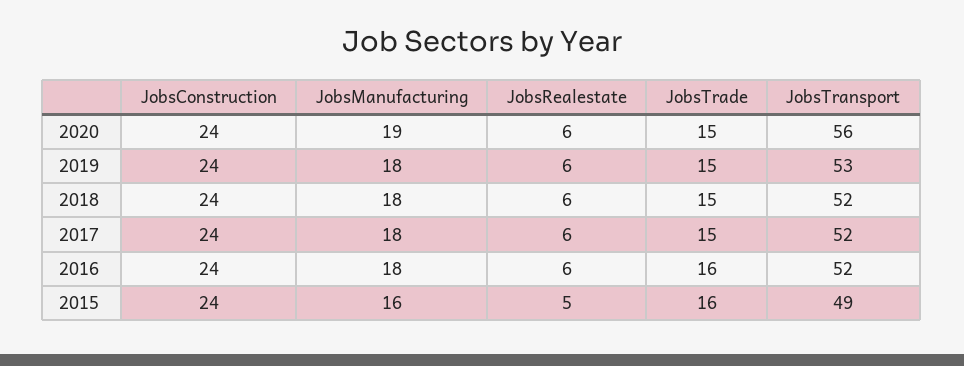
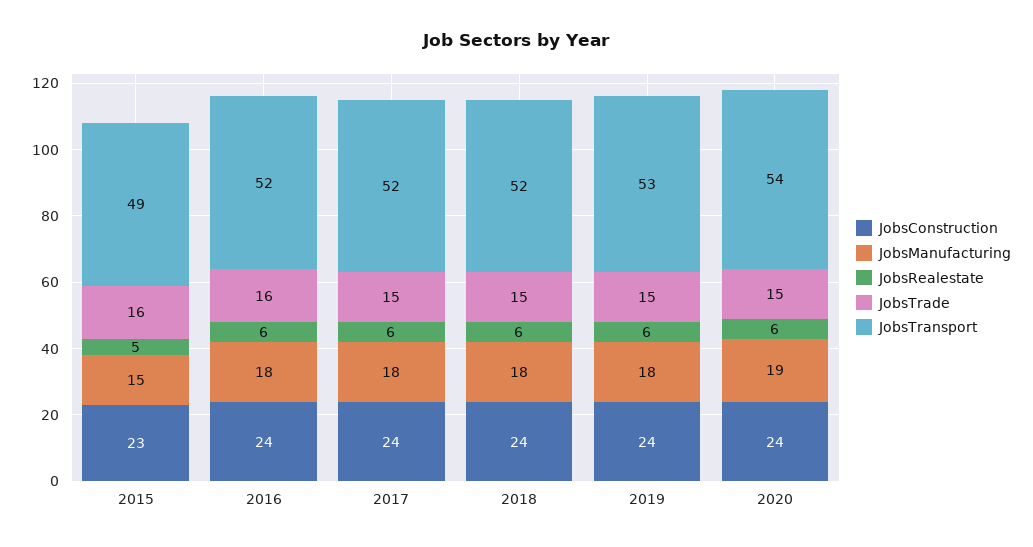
  {
    "JobsConstruction": {
      "2020": 24,
      "2019": 24,
      "2018": 24,
      "2017": 24,
      "2016": 24,
-     "2015": 24
+     "2015": 23
    },
    "JobsManufacturing": {
      "2020": 19,
      "2019": 18,
      "2018": 18,
      "2017": 18,
      "2016": 18,
-     "2015": 16
+     "2015": 15
    },
    "JobsRealestate": {
      "2020": 6,
      "2019": 6,
      "2018": 6,
      "2017": 6,
      "2016": 6,
      "2015": 5
    },
    "JobsTrade": {
      "2020": 15,
      "2019": 15,
      "2018": 15,
      "2017": 15,
      "2016": 16,
      "2015": 16
    },
    "JobsTransport": {
-     "2020": 56,
+     "2020": 54,
      "2019": 53,
      "2018": 52,
      "2017": 52,
      "2016": 52,
      "2015": 49
    }
  }

